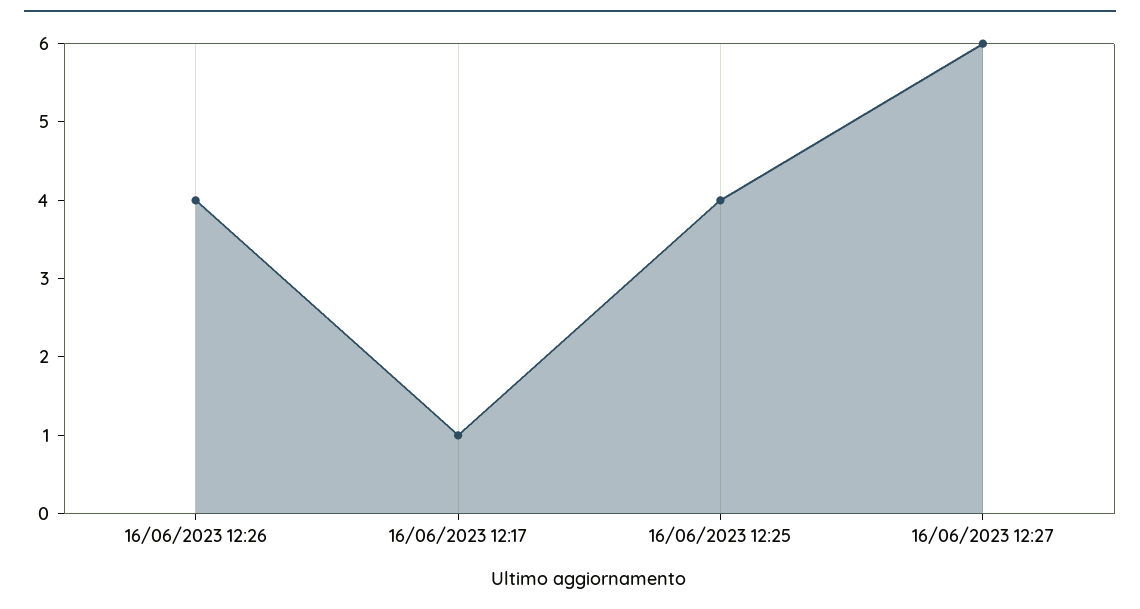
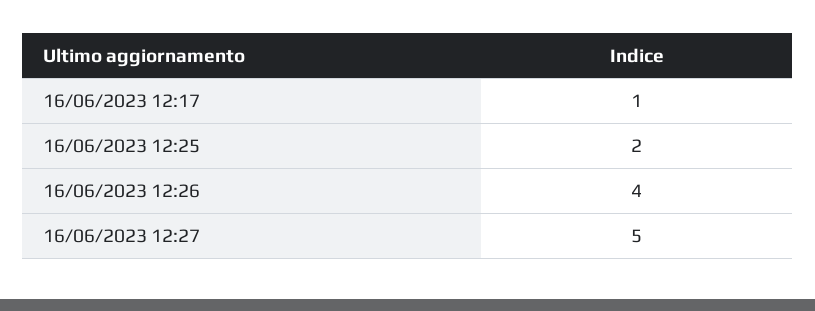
  {
    "16/06/2023 12:26": 4,
    "16/06/2023 12:17": 1,
-   "16/06/2023 12:25": 4,
+   "16/06/2023 12:25": 2,
-   "16/06/2023 12:27": 6
+   "16/06/2023 12:27": 5
  }

